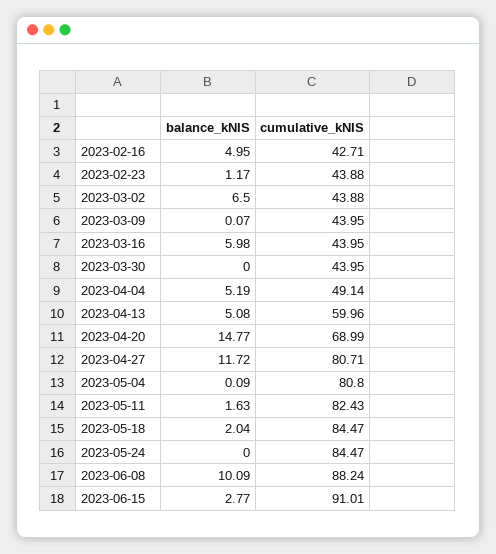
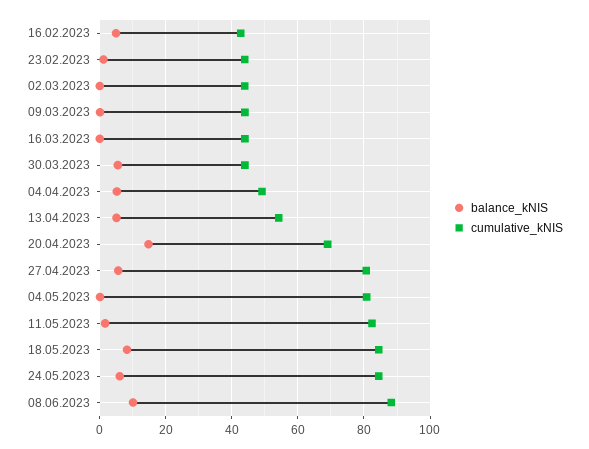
  {
    "balance_kNIS": {
      "2023-02-16": 4.95,
      "2023-02-23": 1.17,
-     "2023-03-02": 6.5,
+     "2023-03-02": 0,
      "2023-03-09": 0.07,
-     "2023-03-16": 5.98,
+     "2023-03-16": 0,
-     "2023-03-30": 0,
+     "2023-03-30": 6,
      "2023-04-04": 5.19,
      "2023-04-13": 5.08,
      "2023-04-20": 14.77,
-     "2023-04-27": 11.72,
+     "2023-04-27": 6,
      "2023-05-04": 0.09,
      "2023-05-11": 1.63,
-     "2023-05-18": 2.04,
+     "2023-05-18": 8,
-     "2023-05-24": 0,
+     "2023-05-24": 6,
-     "2023-06-08": 10.09,
+     "2023-06-08": 10.09
-     "2023-06-15": 2.77
    },
    "cumulative_kNIS": {
      "2023-02-16": 42.71,
      "2023-02-23": 43.88,
      "2023-03-02": 43.88,
      "2023-03-09": 43.95,
      "2023-03-16": 43.95,
      "2023-03-30": 43.95,
      "2023-04-04": 49.14,
-     "2023-04-13": 59.96,
+     "2023-04-13": 54,
      "2023-04-20": 68.99,
      "2023-04-27": 80.71,
      "2023-05-04": 80.8,
      "2023-05-11": 82.43,
      "2023-05-18": 84.47,
      "2023-05-24": 84.47,
-     "2023-06-08": 88.24,
+     "2023-06-08": 88.24
-     "2023-06-15": 91.01
    }
  }

